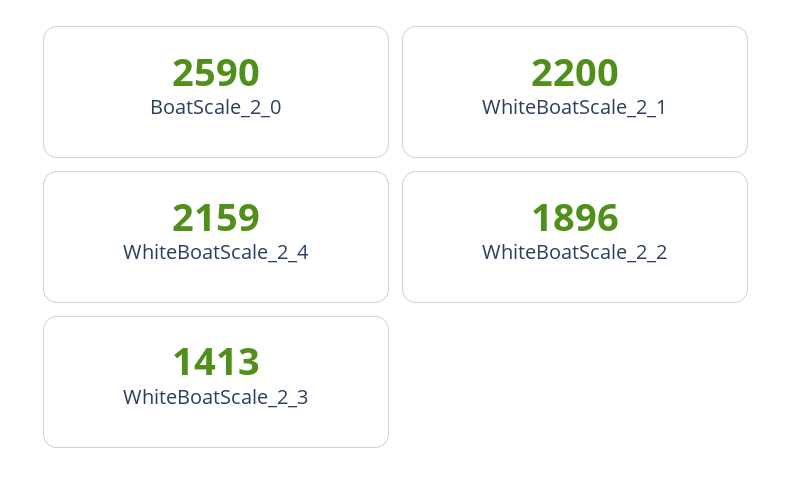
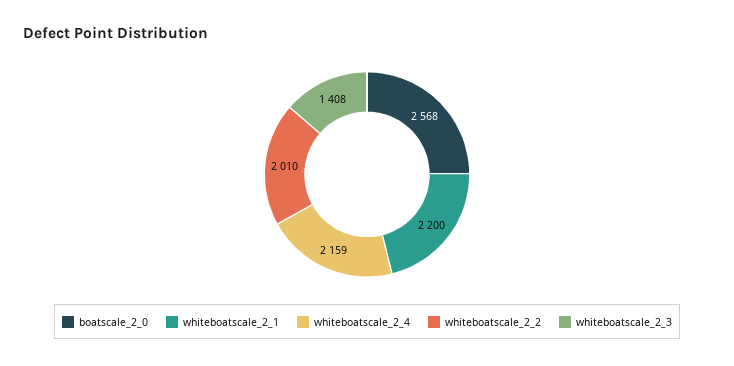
  {
-   "BoatScale_2_0": 2590,
+   "BoatScale_2_0": 2568,
    "WhiteBoatScale_2_1": 2200,
    "WhiteBoatScale_2_4": 2159,
-   "WhiteBoatScale_2_2": 1896,
+   "WhiteBoatScale_2_2": 2010,
-   "WhiteBoatScale_2_3": 1413
+   "WhiteBoatScale_2_3": 1408
  }

